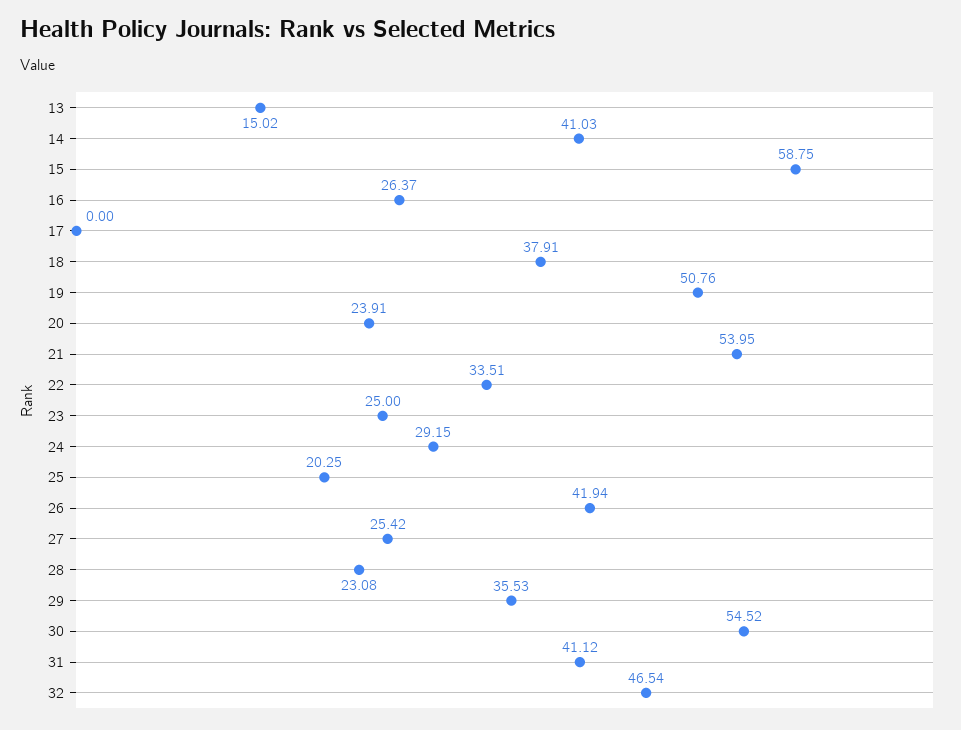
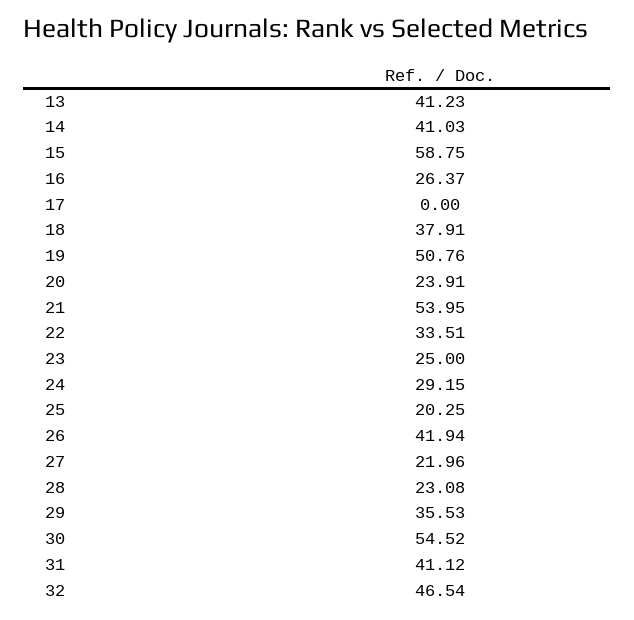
  {
-   "13": 15.02,
+   "13": 41.23,
    "14": 41.03,
    "15": 58.75,
    "16": 26.37,
    "17": 0,
    "18": 37.91,
    "19": 50.76,
    "20": 23.91,
    "21": 53.95,
    "22": 33.51,
    "23": 25,
    "24": 29.15,
    "25": 20.25,
    "26": 41.94,
-   "27": 25.42,
+   "27": 21.96,
    "28": 23.08,
    "29": 35.53,
    "30": 54.52,
    "31": 41.12,
    "32": 46.54
  }

